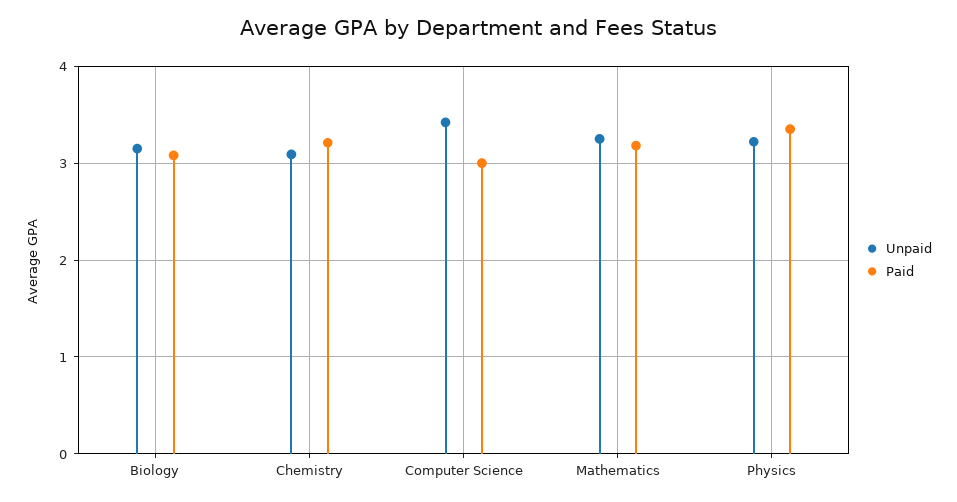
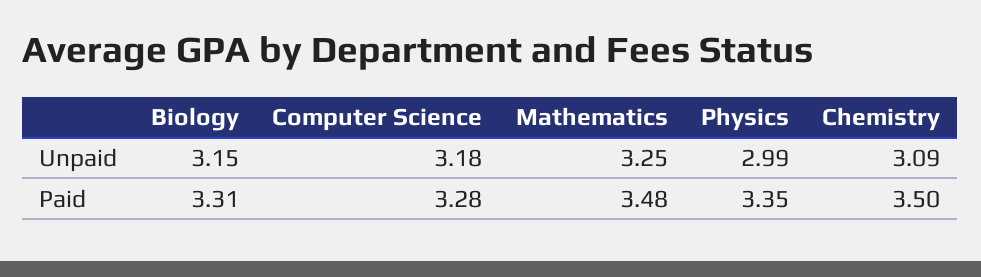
  {
    "Unpaid": {
      "Biology": 3.15,
      "Chemistry": 3.09,
-     "Computer Science": 3.4,
+     "Computer Science": 3.18,
      "Mathematics": 3.25,
-     "Physics": 3.2
+     "Physics": 2.99
    },
    "Paid": {
-     "Biology": 3.1,
+     "Biology": 3.31,
-     "Chemistry": 3.2,
+     "Chemistry": 3.5,
-     "Computer Science": 3,
+     "Computer Science": 3.28,
-     "Mathematics": 3.2,
+     "Mathematics": 3.48,
      "Physics": 3.35
    }
  }

